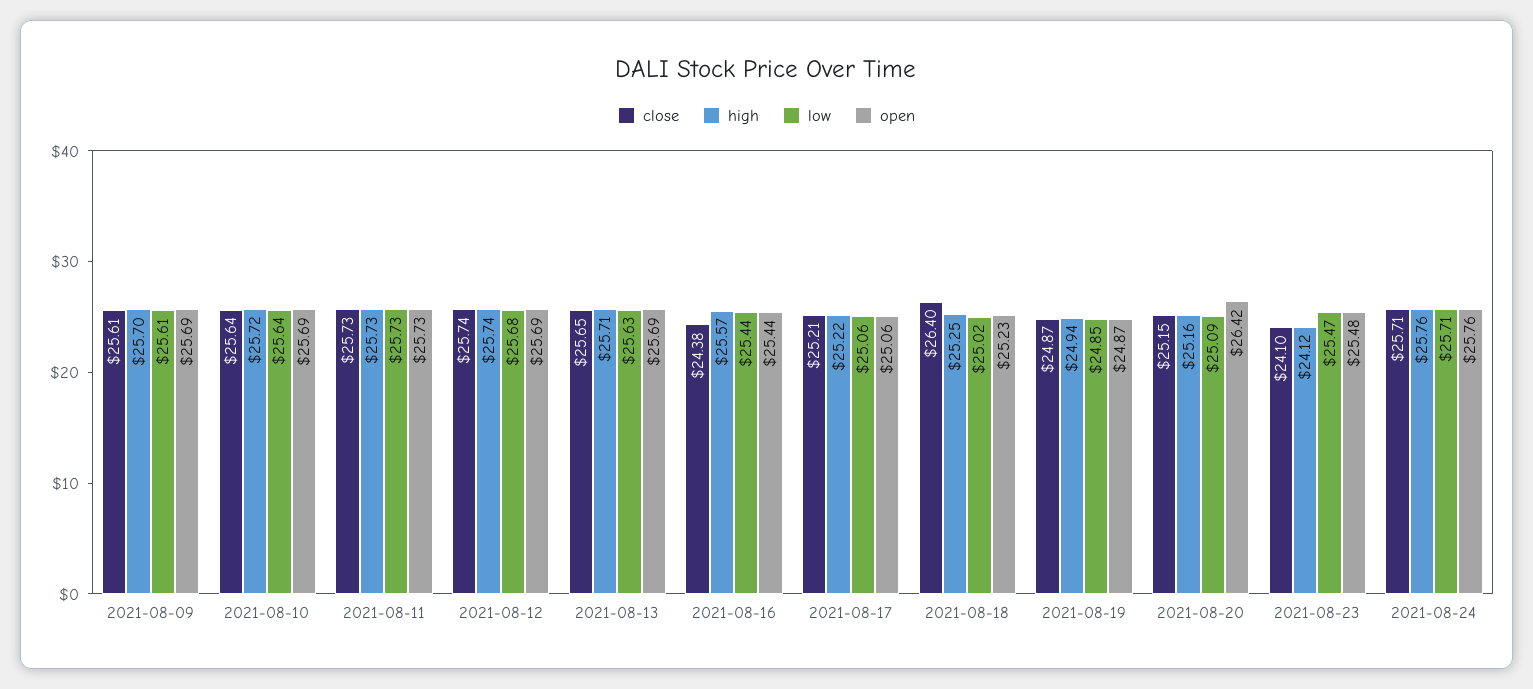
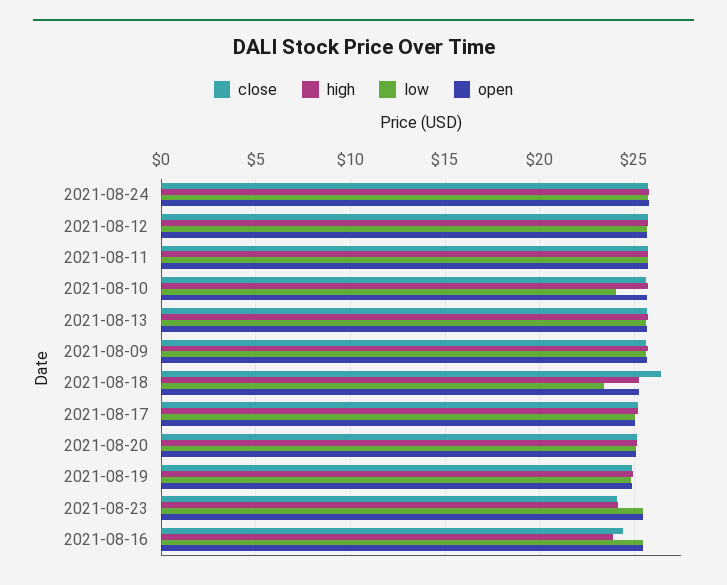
  {
    "close": {
      "2021-08-09": 25.61,
      "2021-08-10": 25.64,
      "2021-08-11": 25.73,
      "2021-08-12": 25.74,
      "2021-08-13": 25.65,
      "2021-08-16": 24.38,
      "2021-08-17": 25.21,
      "2021-08-18": 26.4,
      "2021-08-19": 24.87,
      "2021-08-20": 25.15,
      "2021-08-23": 24.1,
      "2021-08-24": 25.71
    },
    "high": {
      "2021-08-09": 25.7,
      "2021-08-10": 25.72,
      "2021-08-11": 25.73,
      "2021-08-12": 25.74,
      "2021-08-13": 25.71,
-     "2021-08-16": 25.57,
+     "2021-08-16": 24,
      "2021-08-17": 25.22,
      "2021-08-18": 25.25,
      "2021-08-19": 24.94,
      "2021-08-20": 25.16,
      "2021-08-23": 24.12,
      "2021-08-24": 25.76
    },
    "low": {
      "2021-08-09": 25.61,
-     "2021-08-10": 25.64,
+     "2021-08-10": 24,
      "2021-08-11": 25.73,
      "2021-08-12": 25.68,
      "2021-08-13": 25.63,
      "2021-08-16": 25.44,
      "2021-08-17": 25.06,
-     "2021-08-18": 25.02,
+     "2021-08-18": 23.5,
      "2021-08-19": 24.85,
      "2021-08-20": 25.09,
      "2021-08-23": 25.47,
      "2021-08-24": 25.71
    },
    "open": {
      "2021-08-09": 25.69,
      "2021-08-10": 25.69,
      "2021-08-11": 25.73,
      "2021-08-12": 25.69,
      "2021-08-13": 25.69,
      "2021-08-16": 25.44,
      "2021-08-17": 25.06,
      "2021-08-18": 25.23,
      "2021-08-19": 24.87,
-     "2021-08-20": 26.42,
+     "2021-08-20": 25,
      "2021-08-23": 25.48,
      "2021-08-24": 25.76
    }
  }

